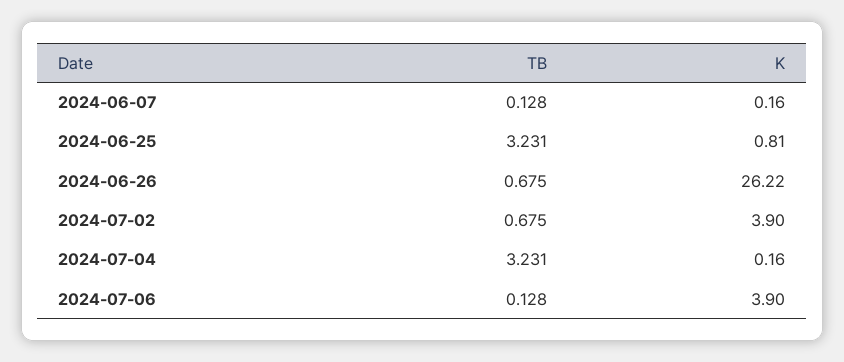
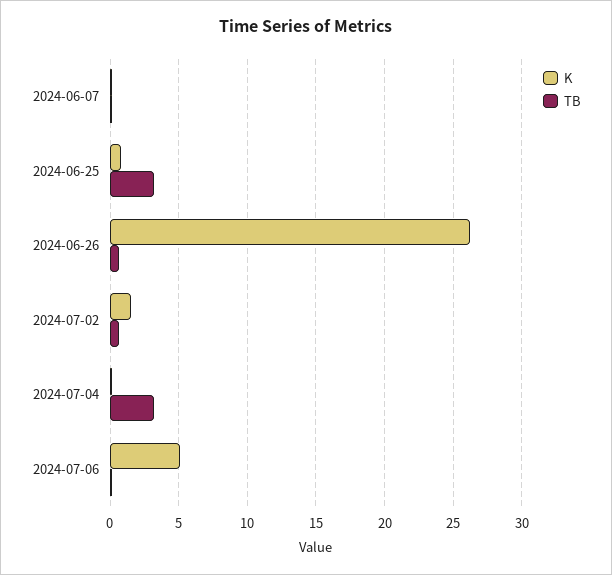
  {
    "TB": {
      "2024-06-07": 0.128,
      "2024-06-25": 3.231,
      "2024-06-26": 0.675,
      "2024-07-02": 0.675,
      "2024-07-04": 3.231,
      "2024-07-06": 0.128
    },
    "K": {
      "2024-06-07": 0.16,
      "2024-06-25": 0.81,
      "2024-06-26": 26.22,
-     "2024-07-02": 3.9,
+     "2024-07-02": 1.5,
      "2024-07-04": 0.16,
-     "2024-07-06": 3.9
+     "2024-07-06": 5
    }
  }

